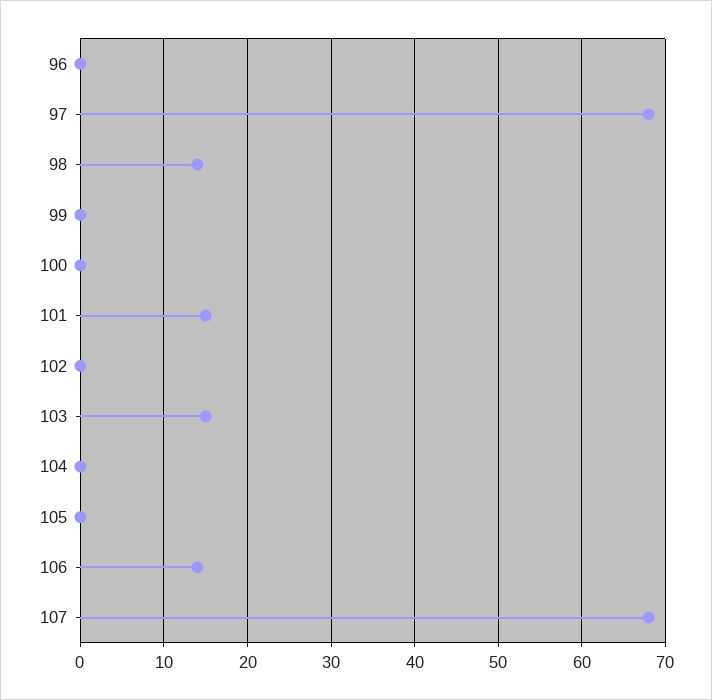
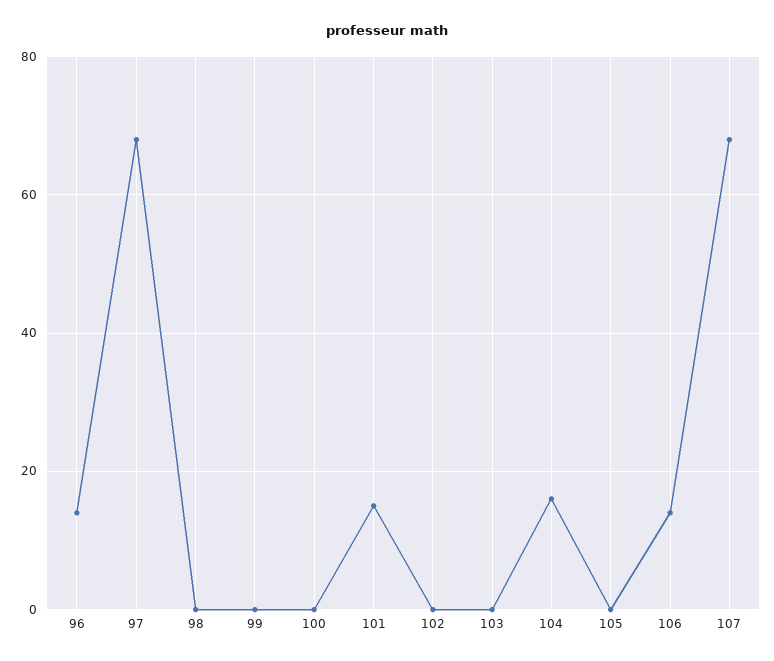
  {
-   "96": 0,
+   "96": 15,
    "97": 68,
-   "98": 14,
+   "98": 0,
    "99": 0,
    "100": 0,
    "101": 15,
    "102": 0,
-   "103": 15,
+   "103": 0,
-   "104": 0,
+   "104": 15,
    "105": 0,
    "106": 14,
    "107": 68
  }

